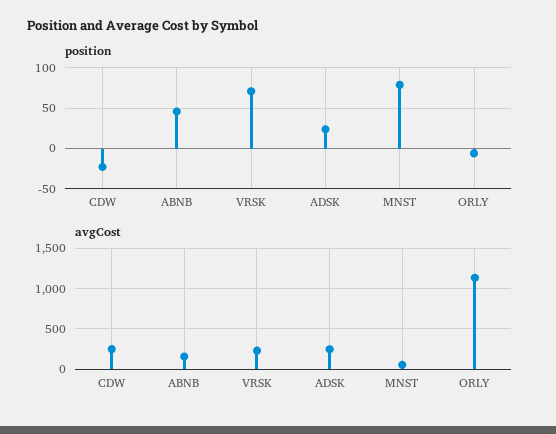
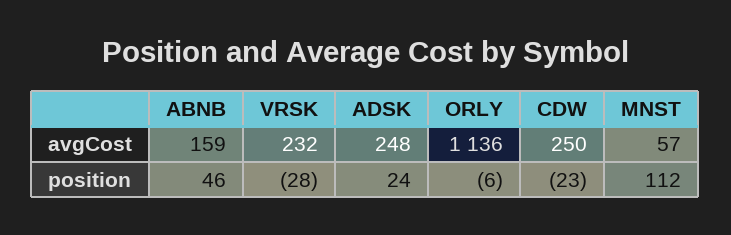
  {
    "position": {
      "CDW": -23,
      "ABNB": 46,
-     "VRSK": 70,
+     "VRSK": -28,
      "ADSK": 24,
-     "MNST": 80,
+     "MNST": 112,
      "ORLY": -6
    },
    "avgCost": {
      "CDW": 250,
      "ABNB": 159,
      "VRSK": 232,
      "ADSK": 248,
      "MNST": 57,
      "ORLY": 1136
    }
  }

